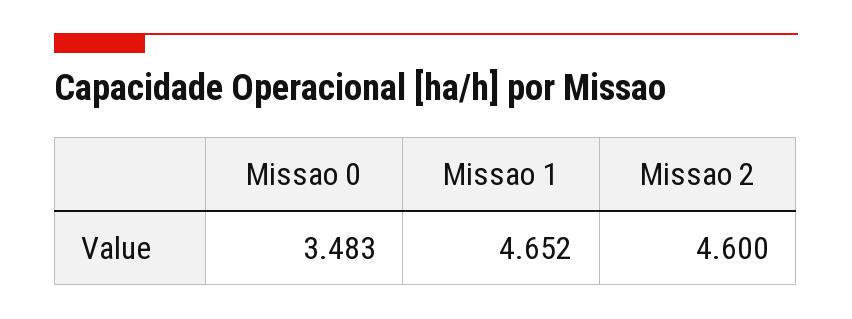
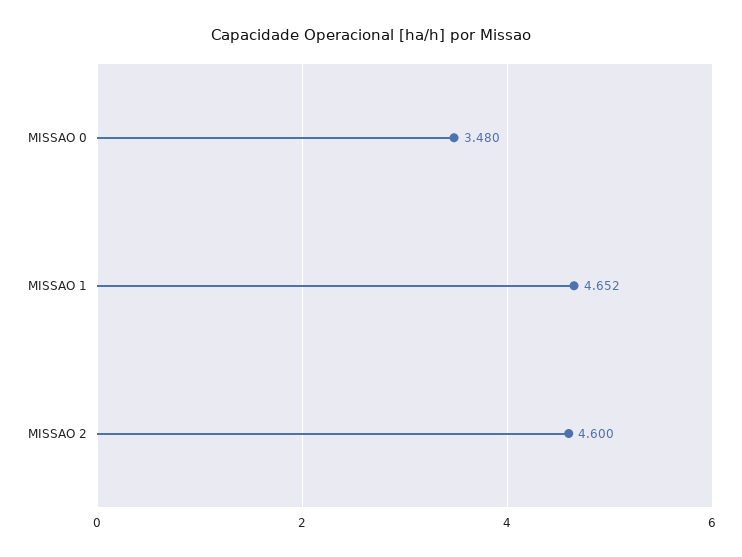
  {
-   "Missao 0": 3.483,
+   "Missao 0": 3.48,
    "Missao 1": 4.652,
    "Missao 2": 4.6
  }

